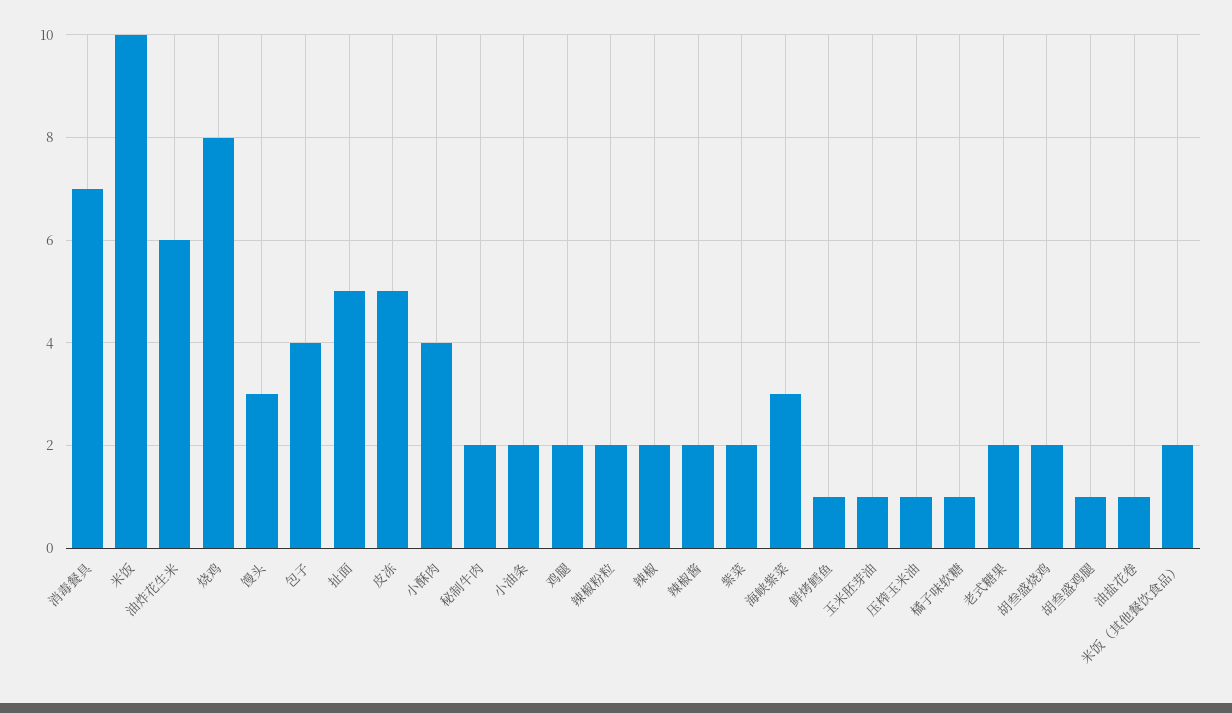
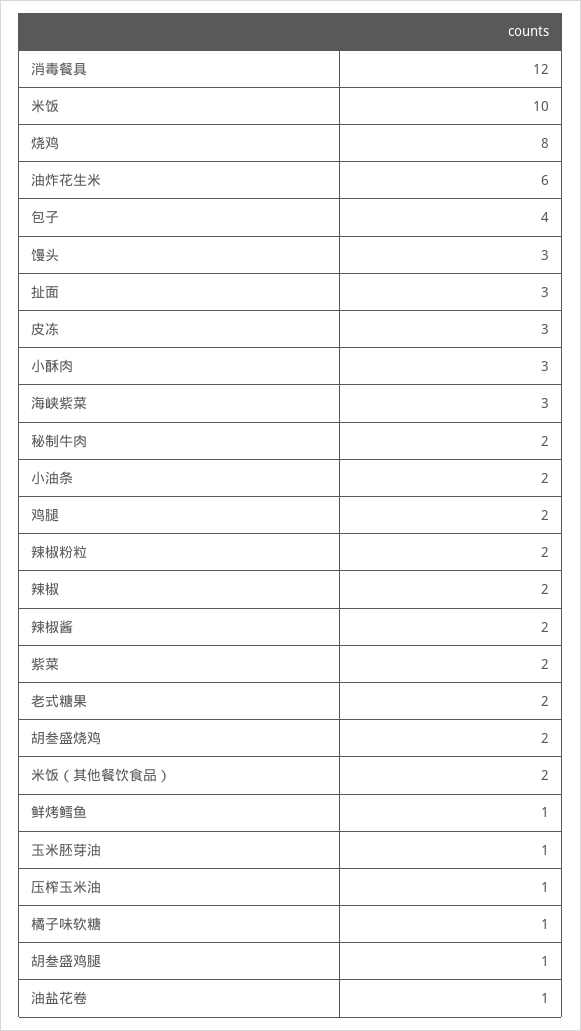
  {
-   "消毒餐具": 7,
+   "消毒餐具": 12,
    "米饭": 10,
    "油炸花生米": 6,
    "烧鸡": 8,
    "馒头": 3,
    "包子": 4,
-   "扯面": 5,
+   "扯面": 3,
-   "皮冻": 5,
+   "皮冻": 3,
-   "小酥肉": 4,
+   "小酥肉": 3,
    "秘制牛肉": 2,
    "小油条": 2,
    "鸡腿": 2,
    "辣椒粉粒": 2,
    "辣椒": 2,
    "辣椒酱": 2,
    "紫菜": 2,
    "海峡紫菜": 3,
    "鲜烤鳕鱼": 1,
    "玉米胚芽油": 1,
    "压榨玉米油": 1,
    "橘子味软糖": 1,
    "老式糖果": 2,
    "胡叁盛烧鸡": 2,
    "胡叁盛鸡腿": 1,
    "油盐花卷": 1,
    "米饭（其他餐饮食品）": 2
  }

